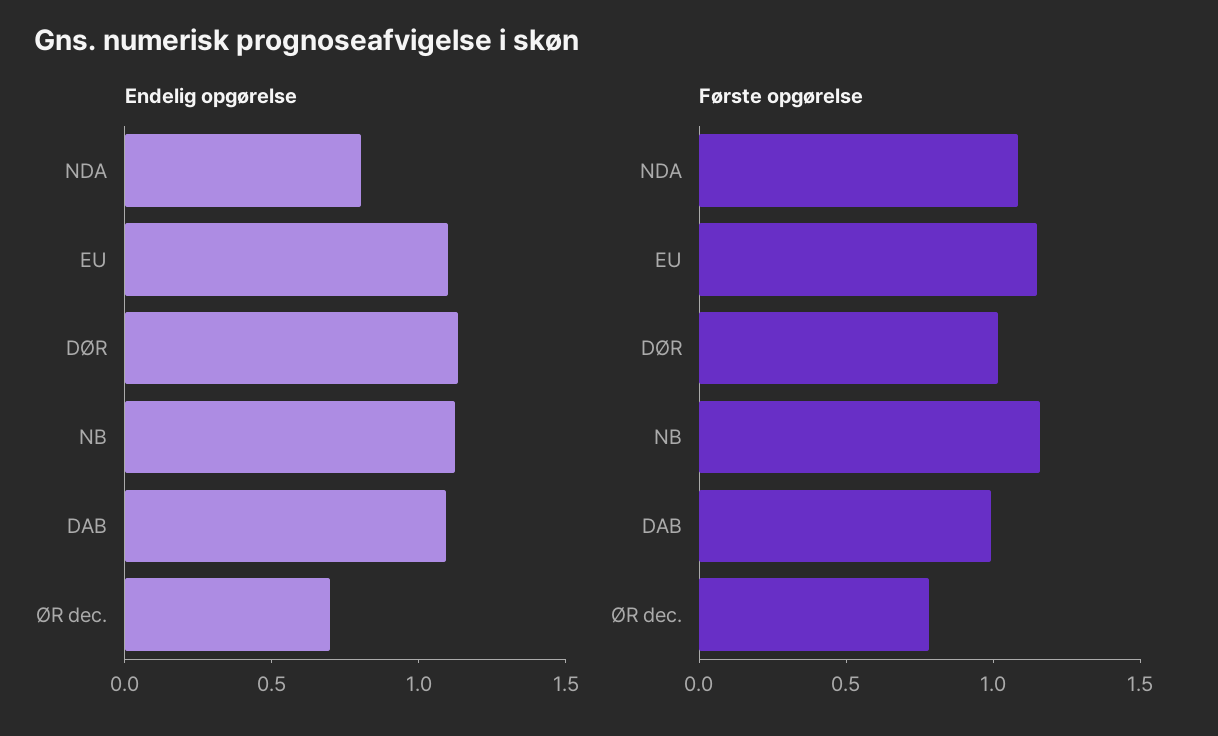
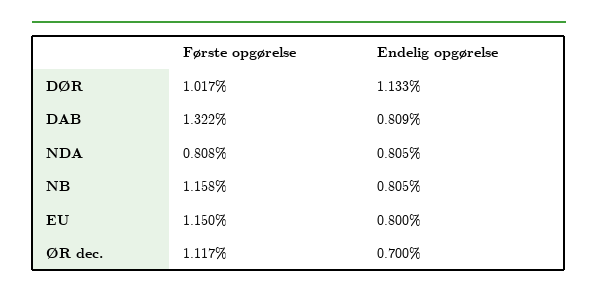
  {
    "Endelig opgørelse": {
      "NDA": 0.805,
-     "EU": 1.1,
+     "EU": 0.8,
      "DØR": 1.133,
-     "NB": 1.1,
+     "NB": 0.805,
-     "DAB": 1.1,
+     "DAB": 0.809,
      "ØR dec.": 0.7
    },
    "Første opgørelse": {
-     "NDA": 1.1,
+     "NDA": 0.808,
      "EU": 1.15,
      "DØR": 1.017,
      "NB": 1.158,
-     "DAB": 1,
+     "DAB": 1.322,
-     "ØR dec.": 0.8
+     "ØR dec.": 1.117
    }
  }

